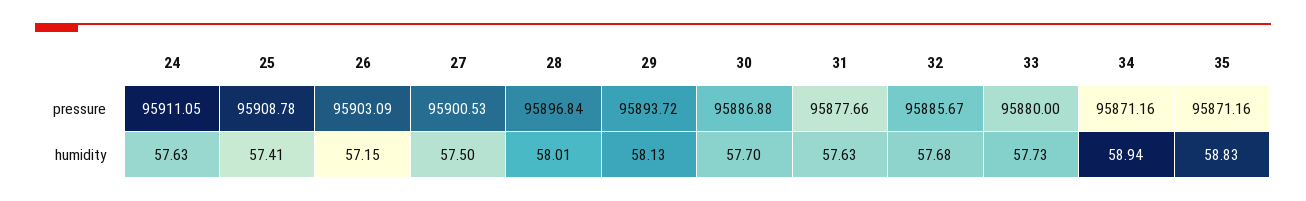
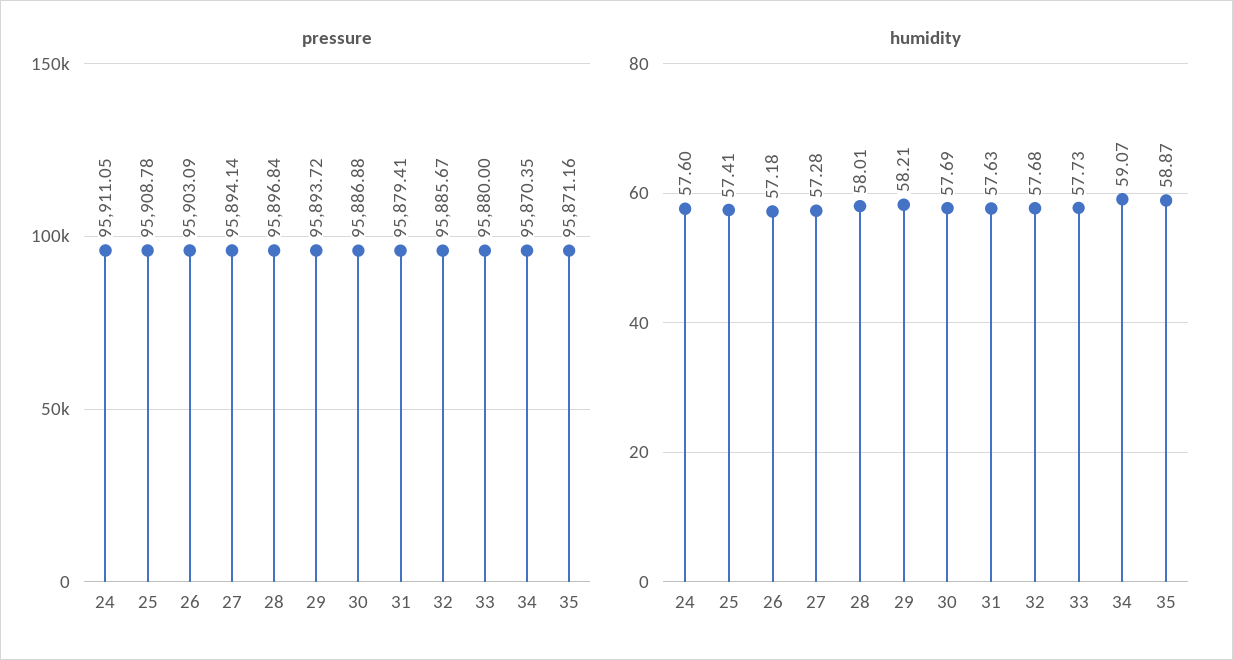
  {
    "pressure": {
      "24": 95911.05,
      "25": 95908.78,
      "26": 95903.09,
-     "27": 95900.53,
+     "27": 95894.14,
      "28": 95896.84,
      "29": 95893.72,
      "30": 95886.88,
-     "31": 95877.66,
+     "31": 95879.41,
      "32": 95885.67,
      "33": 95880,
-     "34": 95871.16,
+     "34": 95870.35,
      "35": 95871.16
    },
    "humidity": {
-     "24": 57.63,
+     "24": 57.6,
      "25": 57.41,
-     "26": 57.15,
+     "26": 57.18,
-     "27": 57.5,
+     "27": 57.28,
      "28": 58.01,
-     "29": 58.13,
+     "29": 58.21,
-     "30": 57.7,
+     "30": 57.69,
      "31": 57.63,
      "32": 57.68,
      "33": 57.73,
-     "34": 58.94,
+     "34": 59.07,
-     "35": 58.83
+     "35": 58.87
    }
  }

